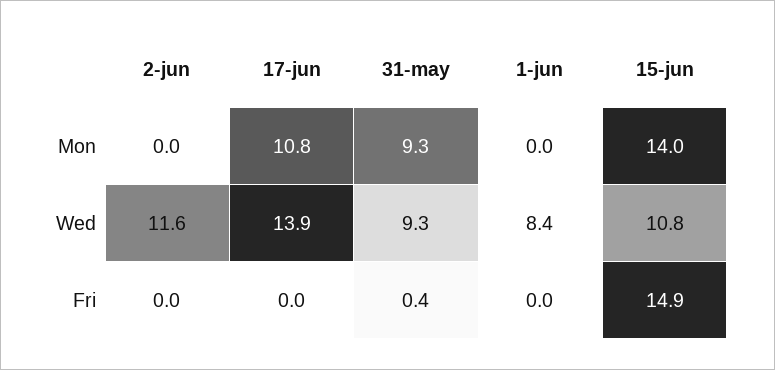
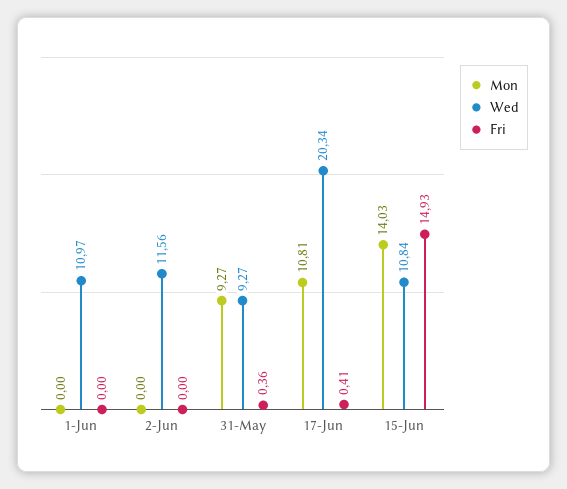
  {
    "Mon": {
      "2-jun": 0,
      "17-jun": 10.81,
      "31-may": 9.27,
      "1-jun": 0,
      "15-jun": 14.03
    },
    "Wed": {
      "2-jun": 11.56,
-     "17-jun": 13.9,
+     "17-jun": 20.34,
      "31-may": 9.27,
-     "1-jun": 8.4,
+     "1-jun": 10.97,
      "15-jun": 10.84
    },
    "Fri": {
      "2-jun": 0,
-     "17-jun": 0,
+     "17-jun": 0.41,
      "31-may": 0.36,
      "1-jun": 0,
      "15-jun": 14.93
    }
  }

